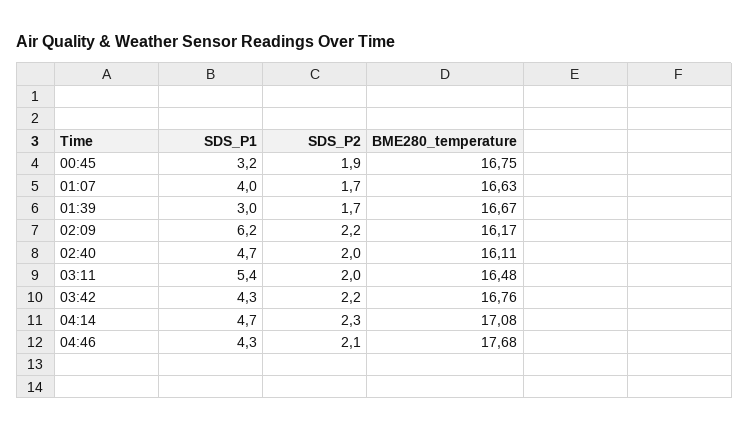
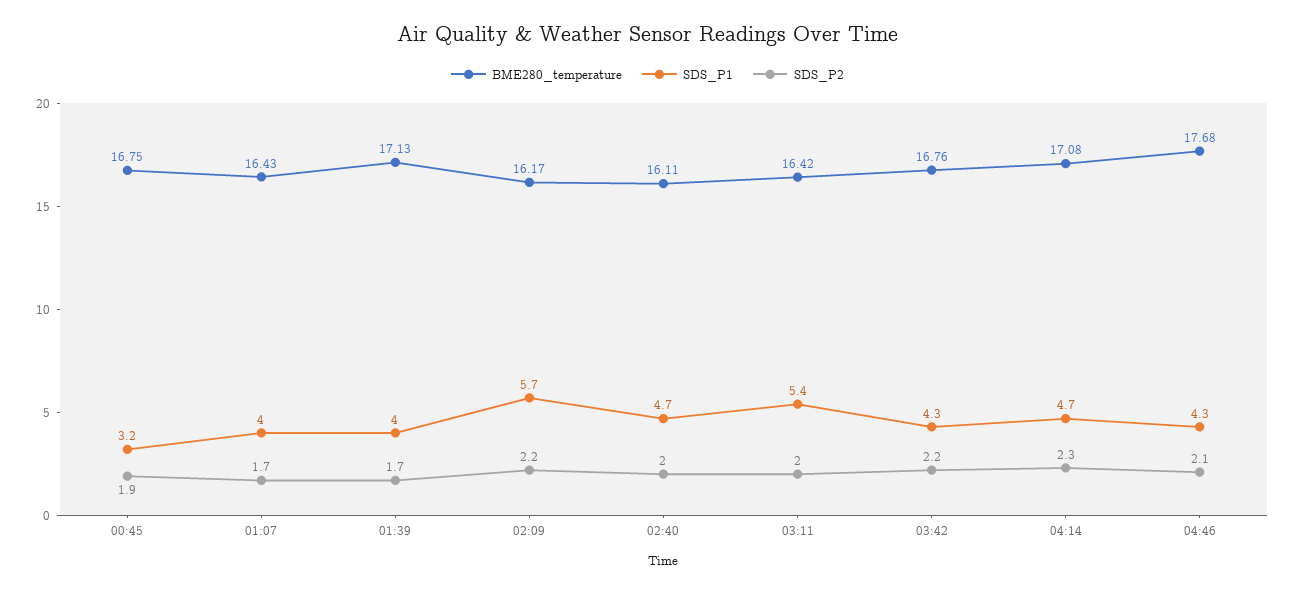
  {
    "SDS_P1": {
      "00:45": 3.2,
      "01:07": 4,
-     "01:39": 3,
+     "01:39": 4,
-     "02:09": 6.2,
+     "02:09": 5.7,
      "02:40": 4.7,
      "03:11": 5.4,
      "03:42": 4.3,
      "04:14": 4.7,
      "04:46": 4.3
    },
    "SDS_P2": {
      "00:45": 1.9,
      "01:07": 1.7,
      "01:39": 1.7,
      "02:09": 2.2,
      "02:40": 2,
      "03:11": 2,
      "03:42": 2.2,
      "04:14": 2.3,
      "04:46": 2.1
    },
    "BME280_temperature": {
      "00:45": 16.75,
-     "01:07": 16.63,
+     "01:07": 16.43,
-     "01:39": 16.67,
+     "01:39": 17.13,
      "02:09": 16.17,
      "02:40": 16.11,
-     "03:11": 16.48,
+     "03:11": 16.42,
      "03:42": 16.76,
      "04:14": 17.08,
      "04:46": 17.68
    }
  }

